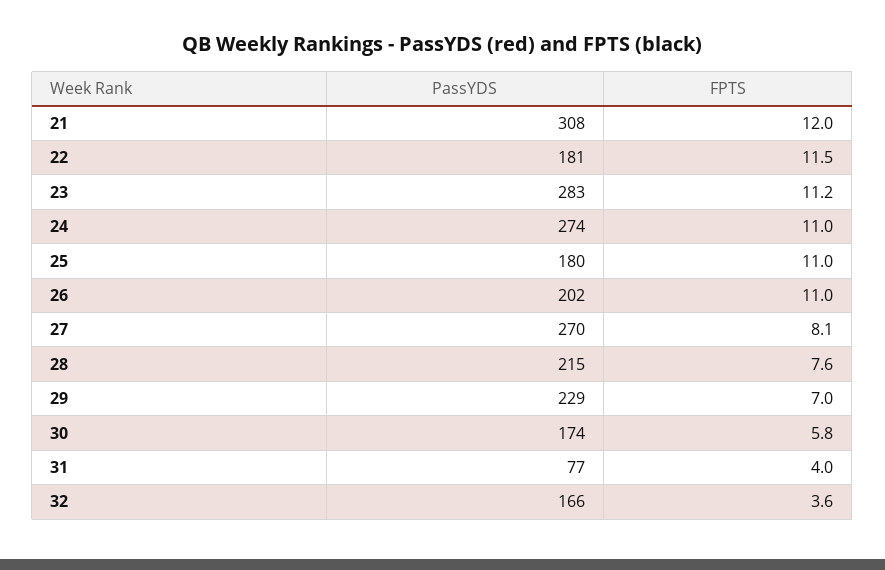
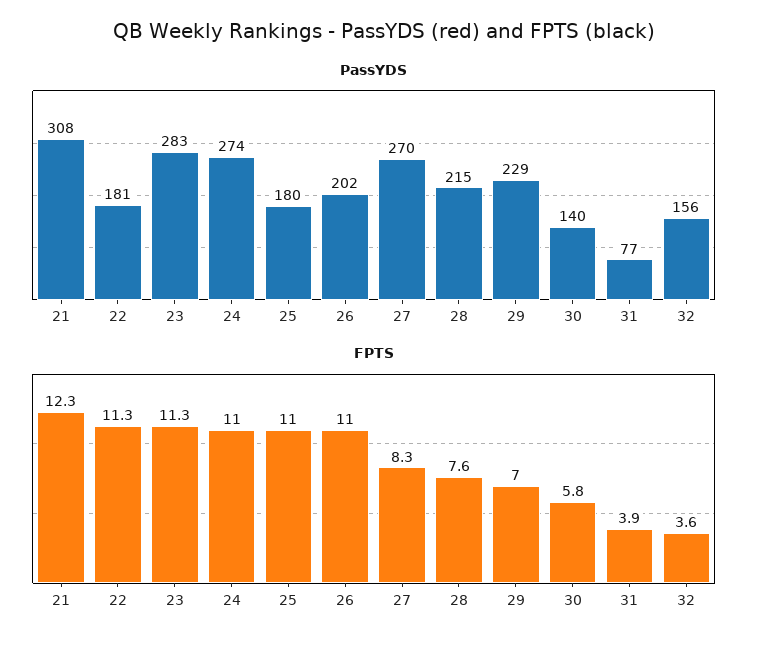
  {
    "PassYDS": {
      "21": 308,
      "22": 181,
      "23": 283,
      "24": 274,
      "25": 180,
      "26": 202,
      "27": 270,
      "28": 215,
      "29": 229,
-     "30": 174,
+     "30": 140,
      "31": 77,
-     "32": 166
+     "32": 156
    },
    "FPTS": {
-     "21": 12,
+     "21": 12.3,
-     "22": 11.5,
+     "22": 11.3,
-     "23": 11.2,
+     "23": 11.3,
      "24": 11,
      "25": 11,
      "26": 11,
-     "27": 8.1,
+     "27": 8.3,
      "28": 7.6,
      "29": 7,
      "30": 5.8,
-     "31": 4,
+     "31": 3.9,
      "32": 3.6
    }
  }

